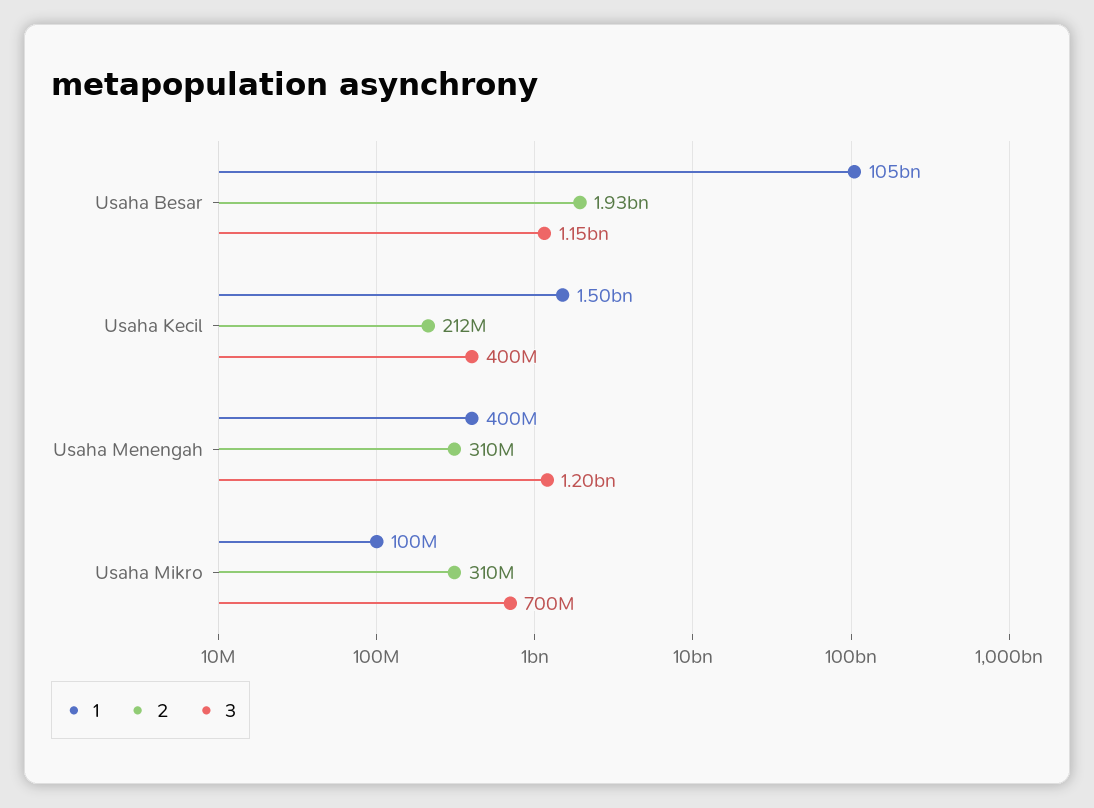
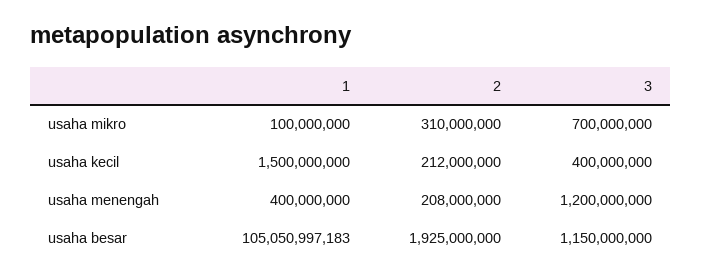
  {
    "1": {
      "Usaha Besar": 105050997183,
      "Usaha Kecil": 1500000000,
      "Usaha Menengah": 400000000,
      "Usaha Mikro": 100000000
    },
    "2": {
      "Usaha Besar": 1925000000,
      "Usaha Kecil": 212000000,
-     "Usaha Menengah": 310000000,
+     "Usaha Menengah": 208000000,
      "Usaha Mikro": 310000000
    },
    "3": {
      "Usaha Besar": 1150000000,
      "Usaha Kecil": 400000000,
      "Usaha Menengah": 1200000000,
      "Usaha Mikro": 700000000
    }
  }

